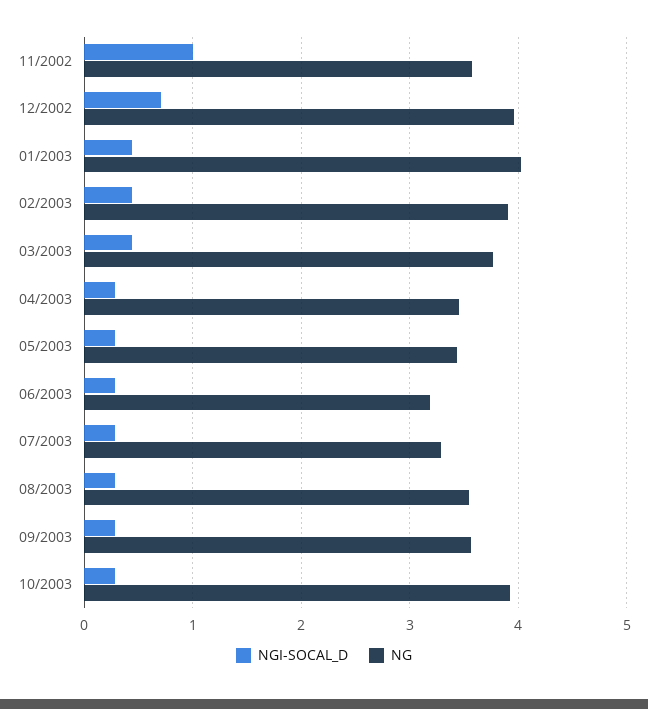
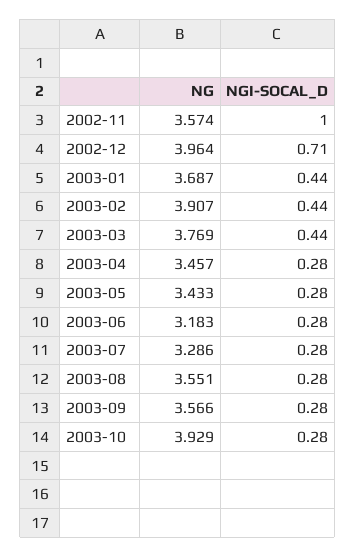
  {
    "NGI-SOCAL_D": {
      "11/2002": 1,
      "12/2002": 0.71,
      "01/2003": 0.44,
      "02/2003": 0.44,
      "03/2003": 0.44,
      "04/2003": 0.28,
      "05/2003": 0.28,
      "06/2003": 0.28,
      "07/2003": 0.28,
      "08/2003": 0.28,
      "09/2003": 0.28,
      "10/2003": 0.28
    },
    "NG": {
      "11/2002": 3.574,
      "12/2002": 3.964,
-     "01/2003": 4,
+     "01/2003": 3.687,
      "02/2003": 3.907,
      "03/2003": 3.769,
      "04/2003": 3.457,
      "05/2003": 3.433,
      "06/2003": 3.183,
      "07/2003": 3.286,
      "08/2003": 3.551,
      "09/2003": 3.566,
      "10/2003": 3.929
    }
  }

